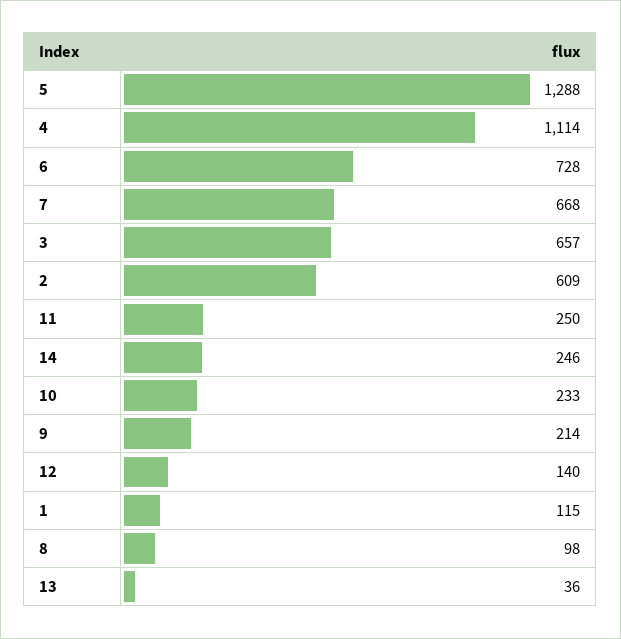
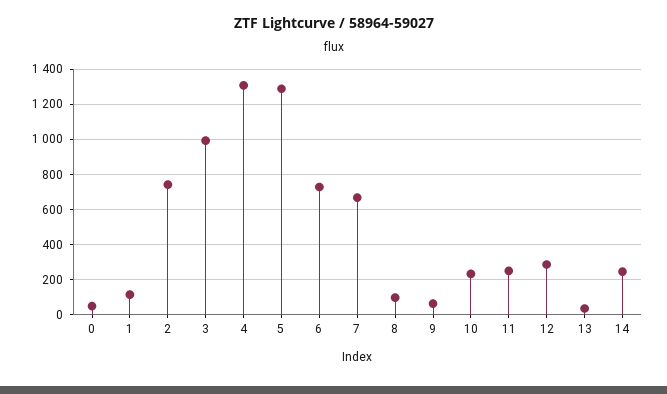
  {
    "5": 1288,
-   "4": 1114,
+   "4": 1300,
    "6": 728,
    "7": 668,
-   "3": 657,
+   "3": 1000,
-   "2": 609,
+   "2": 750,
    "11": 250,
    "14": 246,
    "10": 233,
-   "9": 214,
+   "9": 50,
-   "12": 140,
+   "12": 300,
    "1": 115,
    "8": 98,
-   "13": 36
+   "13": 36,
+   "0": 50
  }

